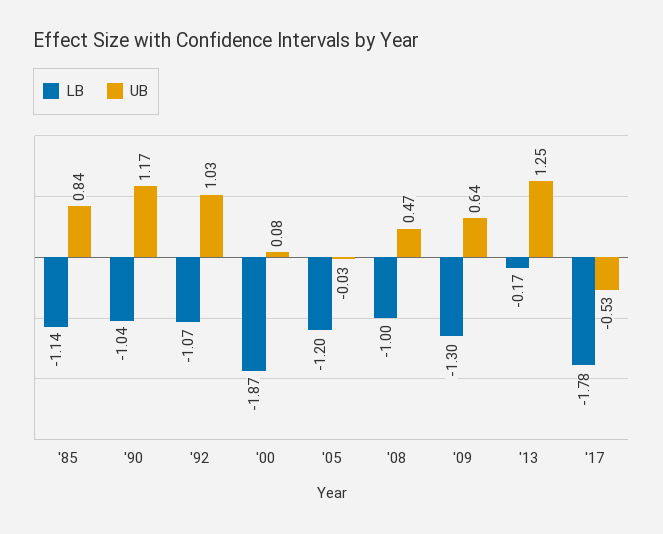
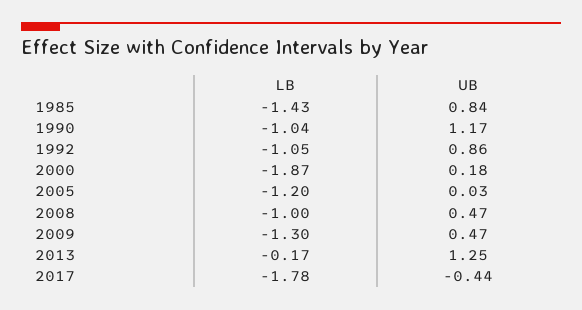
  {
    "LB": {
-     "'85": -1.14,
+     "'85": -1.43,
      "'90": -1.04,
-     "'92": -1.07,
+     "'92": -1.05,
      "'00": -1.87,
      "'05": -1.2,
      "'08": -1,
      "'09": -1.3,
      "'13": -0.17,
      "'17": -1.78
    },
    "UB": {
      "'85": 0.84,
      "'90": 1.17,
-     "'92": 1.03,
+     "'92": 0.86,
-     "'00": 0.08,
+     "'00": 0.18,
-     "'05": -0.03,
+     "'05": 0.03,
      "'08": 0.47,
-     "'09": 0.64,
+     "'09": 0.47,
      "'13": 1.25,
-     "'17": -0.53
+     "'17": -0.44
    }
  }

